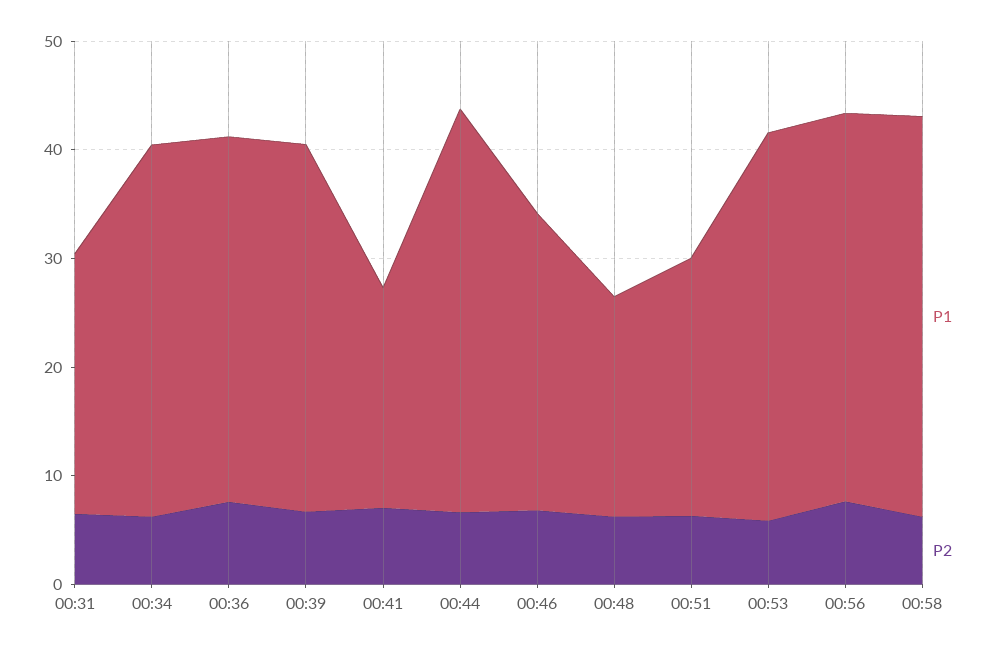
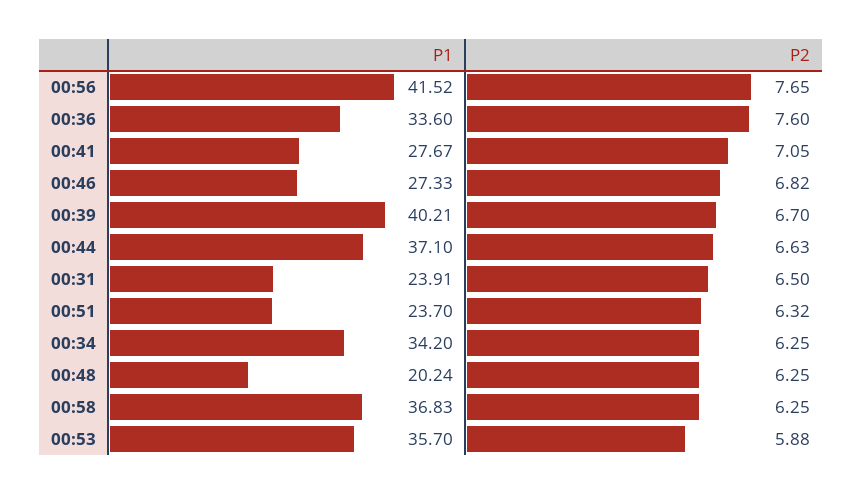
  {
    "P1": {
      "00:31": 23.91,
      "00:34": 34.2,
      "00:36": 33.6,
-     "00:39": 34,
+     "00:39": 40.21,
-     "00:41": 20,
+     "00:41": 27.67,
      "00:44": 37.1,
      "00:46": 27.33,
      "00:48": 20.24,
      "00:51": 23.7,
      "00:53": 35.7,
-     "00:56": 36,
+     "00:56": 41.52,
      "00:58": 36.83
    },
    "P2": {
      "00:31": 6.5,
      "00:34": 6.25,
      "00:36": 7.6,
      "00:39": 6.7,
      "00:41": 7.05,
      "00:44": 6.63,
      "00:46": 6.82,
      "00:48": 6.25,
      "00:51": 6.32,
      "00:53": 5.88,
      "00:56": 7.65,
      "00:58": 6.25
    }
  }

